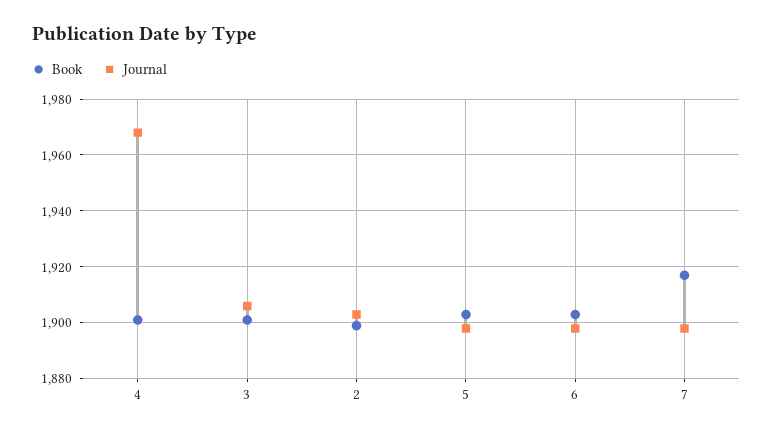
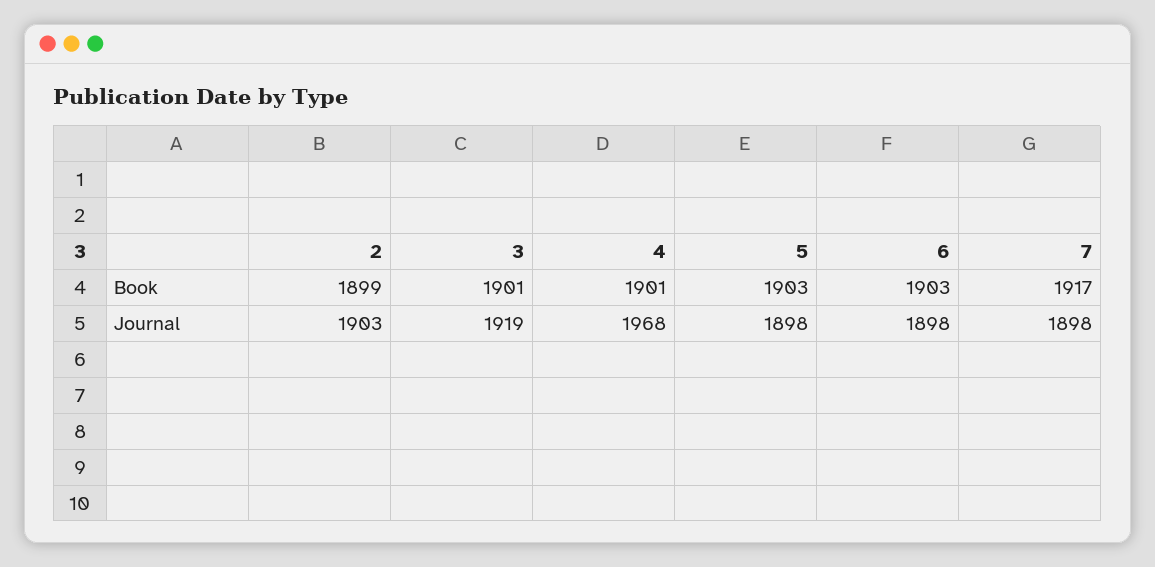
  {
    "Book": {
      "4": 1901,
      "3": 1901,
      "2": 1899,
      "5": 1903,
      "6": 1903,
      "7": 1917
    },
    "Journal": {
      "4": 1968,
-     "3": 1905,
+     "3": 1919,
      "2": 1903,
      "5": 1898,
      "6": 1898,
      "7": 1898
    }
  }

